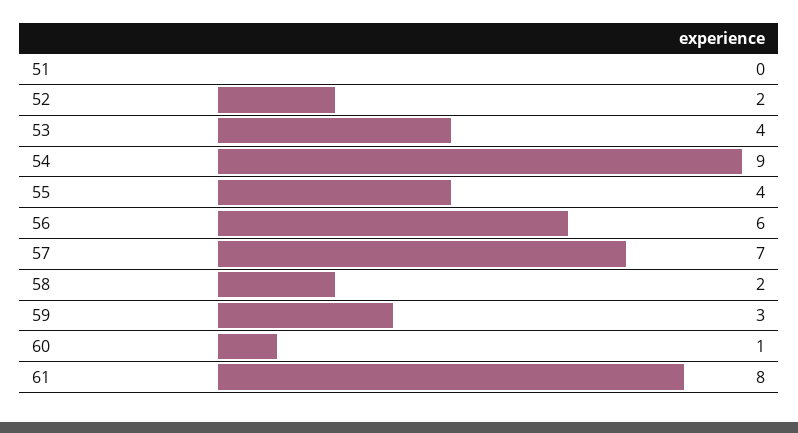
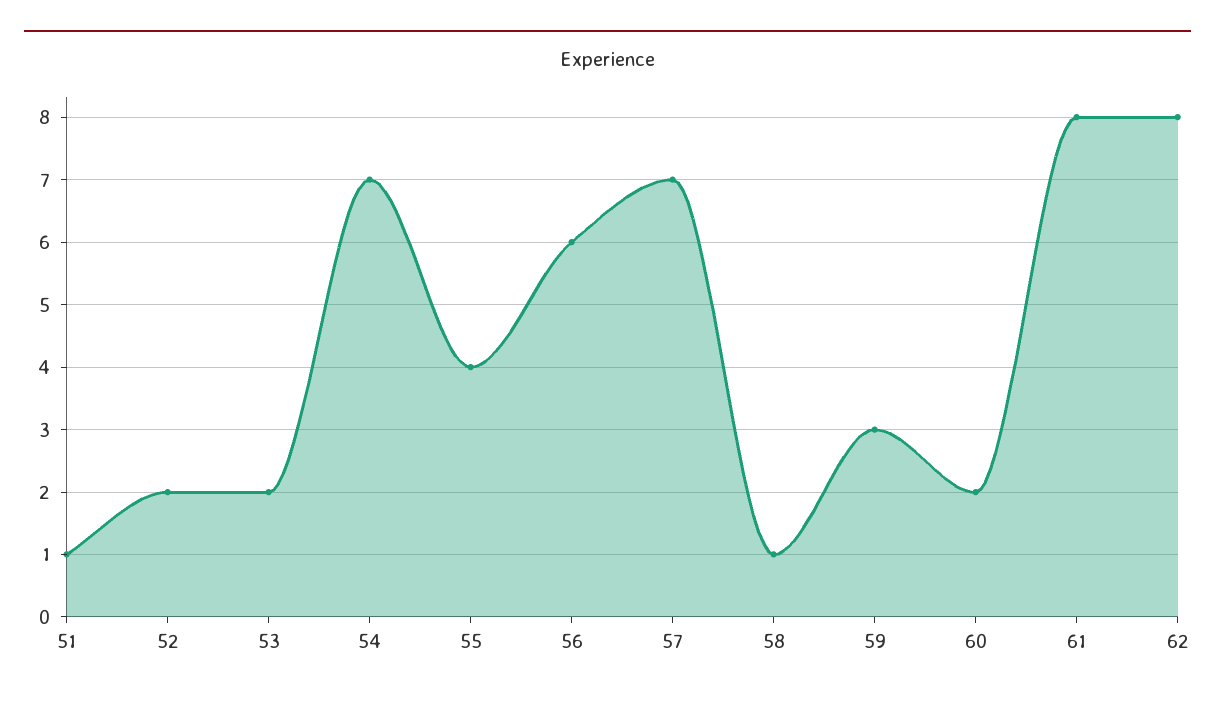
  {
-   "51": 0,
+   "51": 1,
    "52": 2,
-   "53": 4,
+   "53": 2,
-   "54": 9,
+   "54": 7,
    "55": 4,
    "56": 6,
    "57": 7,
-   "58": 2,
+   "58": 1,
    "59": 3,
-   "60": 1,
+   "60": 2,
-   "61": 8
+   "61": 8,
+   "62": 8
  }

